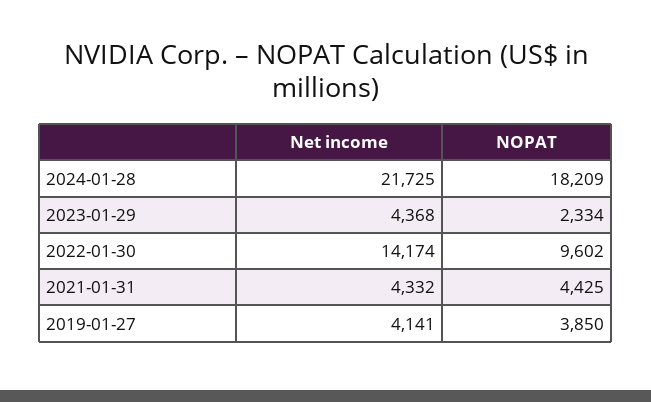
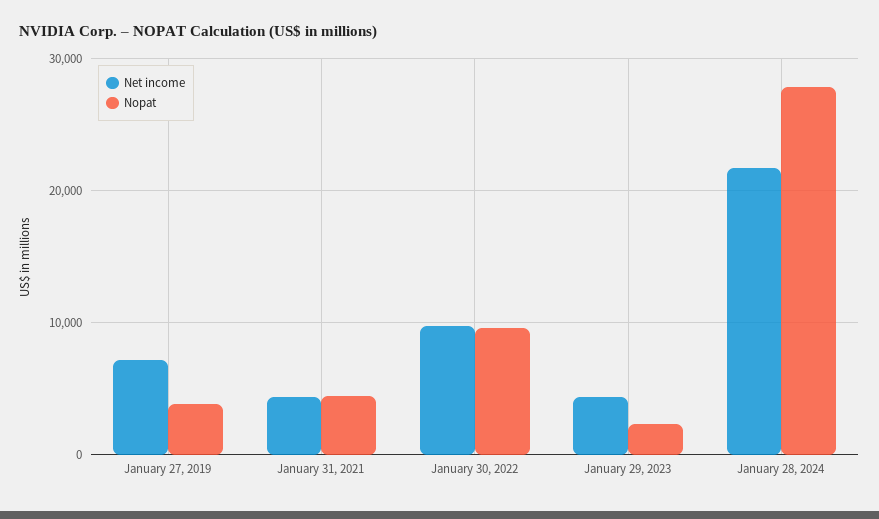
  {
    "Net income": {
      "2024-01-28": 21725,
      "2023-01-29": 4368,
-     "2022-01-30": 14174,
+     "2022-01-30": 10000,
      "2021-01-31": 4332,
-     "2019-01-27": 4141
+     "2019-01-27": 7000
    },
    "NOPAT": {
-     "2024-01-28": 18209,
+     "2024-01-28": 28000,
      "2023-01-29": 2334,
      "2022-01-30": 9602,
      "2021-01-31": 4425,
      "2019-01-27": 3850
    }
  }

